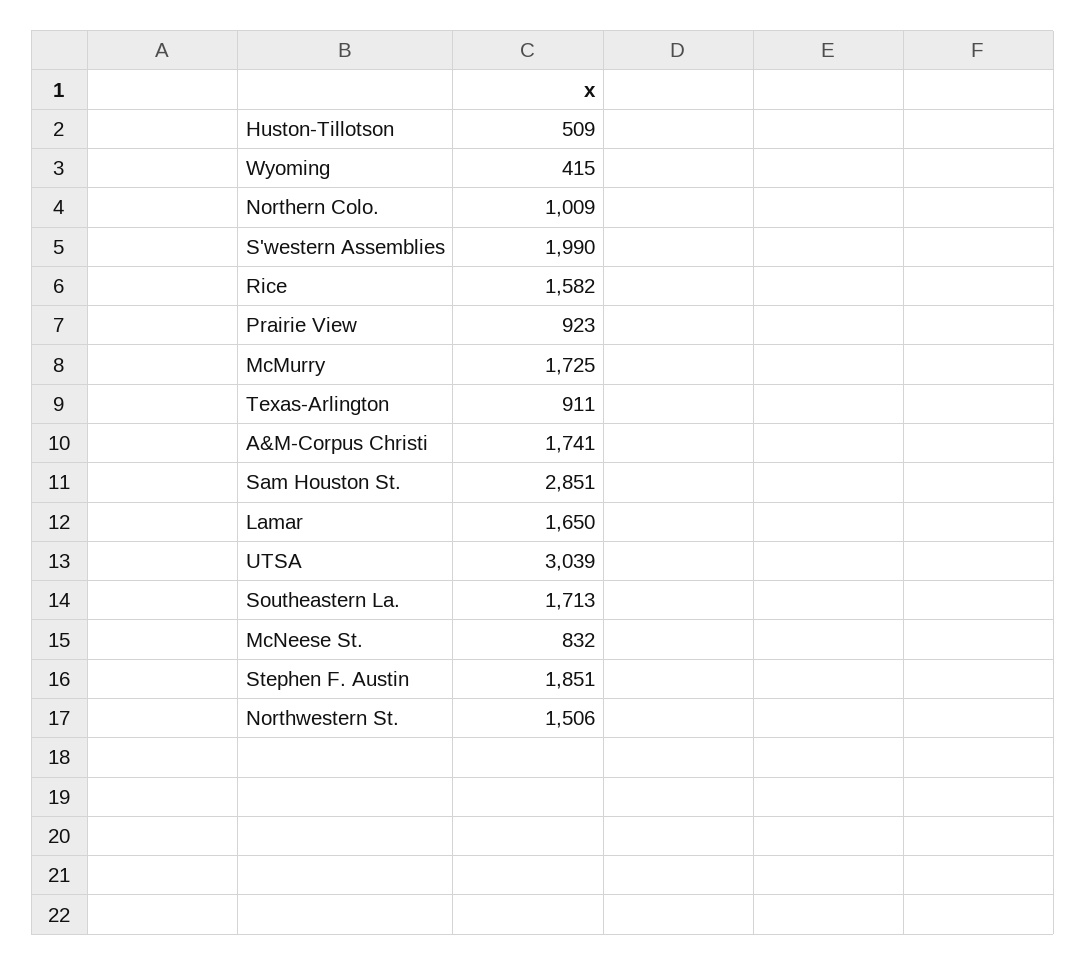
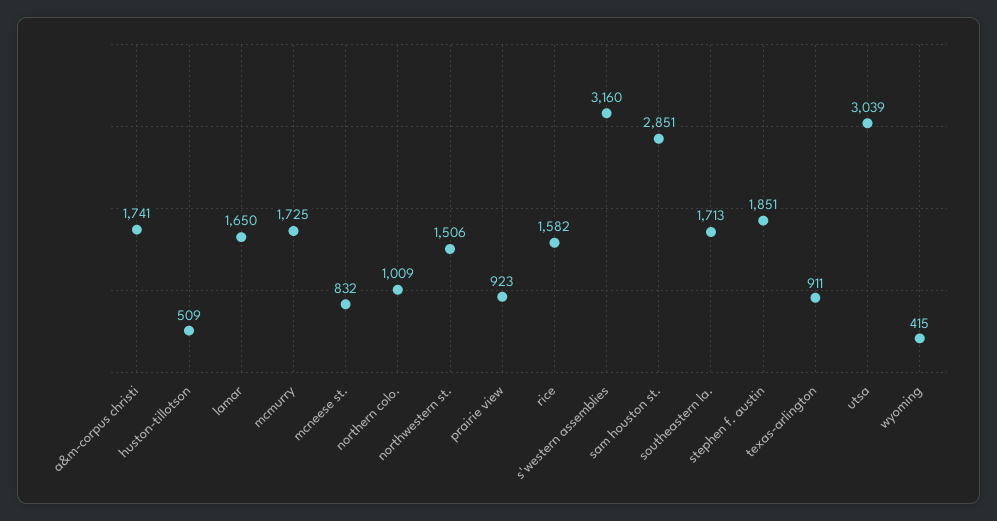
  {
    "Huston-Tillotson": 509,
    "Wyoming": 415,
    "Northern Colo.": 1009,
-   "S'western Assemblies": 1990,
+   "S'western Assemblies": 3160,
    "Rice": 1582,
    "Prairie View": 923,
    "McMurry": 1725,
    "Texas-Arlington": 911,
    "A&M-Corpus Christi": 1741,
    "Sam Houston St.": 2851,
    "Lamar": 1650,
    "UTSA": 3039,
    "Southeastern La.": 1713,
    "McNeese St.": 832,
    "Stephen F. Austin": 1851,
    "Northwestern St.": 1506
  }

